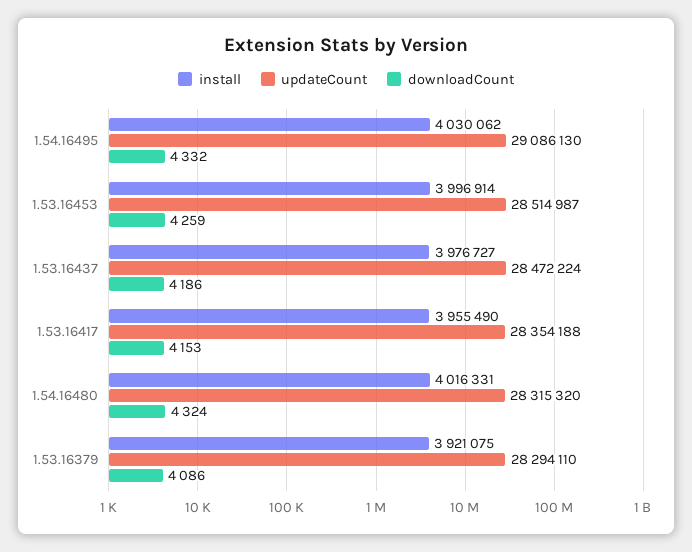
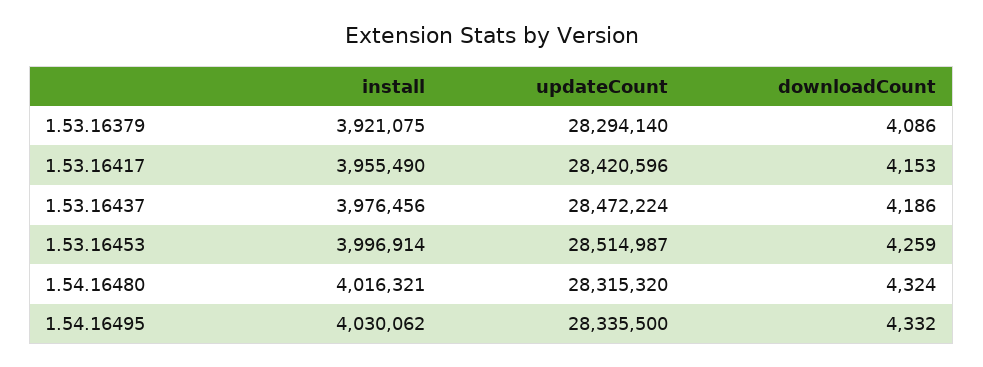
  {
    "install": {
      "1.54.16495": 4030062,
      "1.53.16453": 3996914,
-     "1.53.16437": 3976727,
+     "1.53.16437": 3976456,
      "1.53.16417": 3955490,
-     "1.54.16480": 4016331,
+     "1.54.16480": 4016321,
      "1.53.16379": 3921075
    },
    "updateCount": {
-     "1.54.16495": 29086130,
+     "1.54.16495": 28335500,
      "1.53.16453": 28514987,
      "1.53.16437": 28472224,
-     "1.53.16417": 28354188,
+     "1.53.16417": 28420596,
      "1.54.16480": 28315320,
-     "1.53.16379": 28294110
+     "1.53.16379": 28294140
    },
    "downloadCount": {
      "1.54.16495": 4332,
      "1.53.16453": 4259,
      "1.53.16437": 4186,
      "1.53.16417": 4153,
      "1.54.16480": 4324,
      "1.53.16379": 4086
    }
  }

